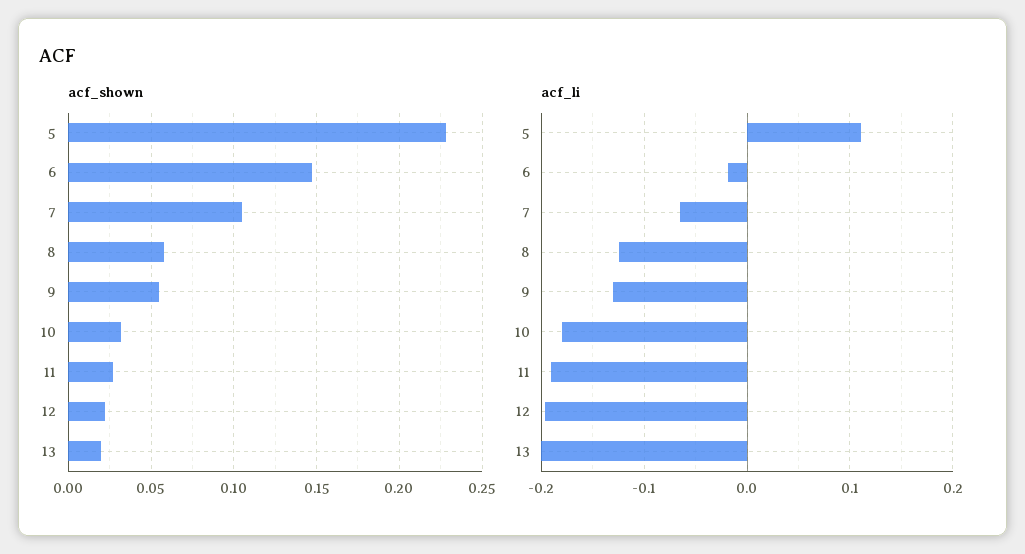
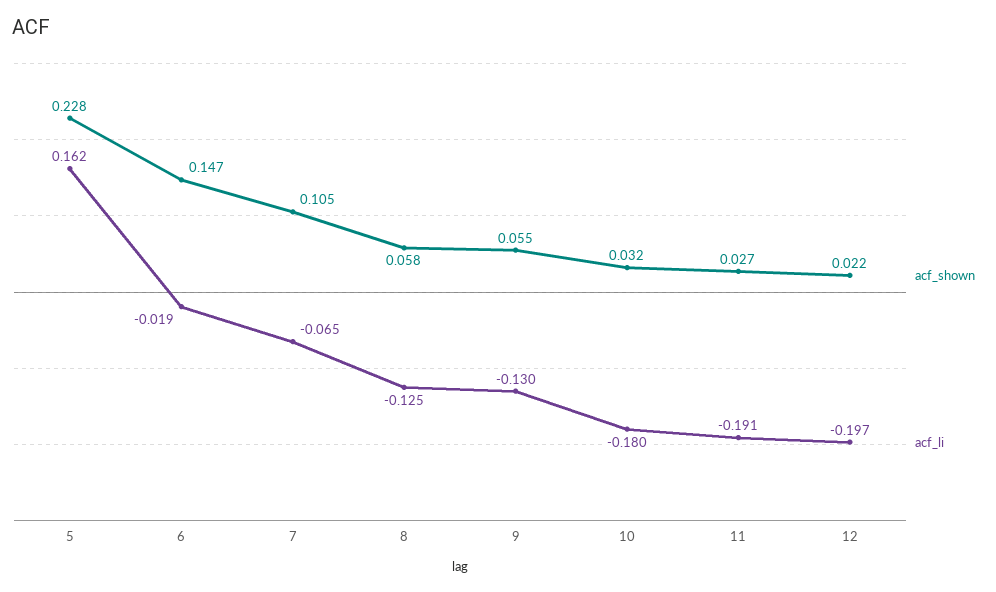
  {
    "acf_shown": {
      "5": 0.228,
      "6": 0.147,
      "7": 0.105,
      "8": 0.058,
      "9": 0.055,
      "10": 0.032,
      "11": 0.027,
-     "12": 0.022,
+     "12": 0.022
-     "13": 0.02
    },
    "acf_li": {
-     "5": 0.11,
+     "5": 0.162,
      "6": -0.019,
      "7": -0.065,
      "8": -0.125,
      "9": -0.13,
      "10": -0.18,
      "11": -0.191,
-     "12": -0.197,
+     "12": -0.197
-     "13": -0.2
    }
  }

